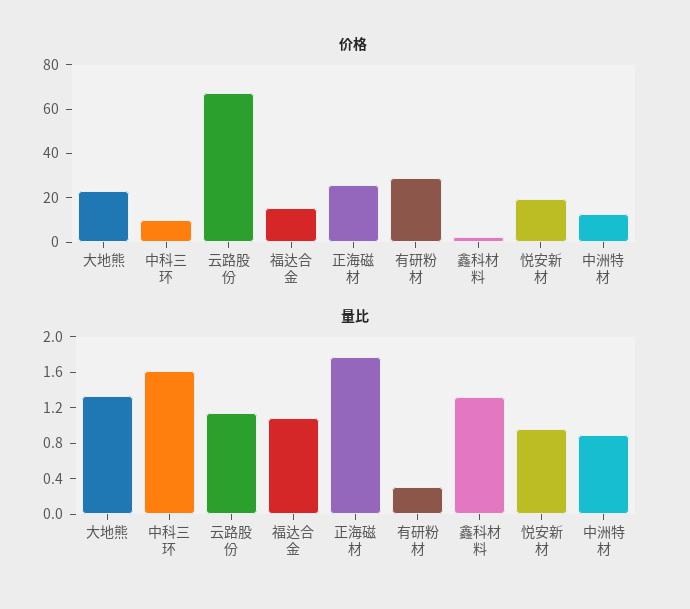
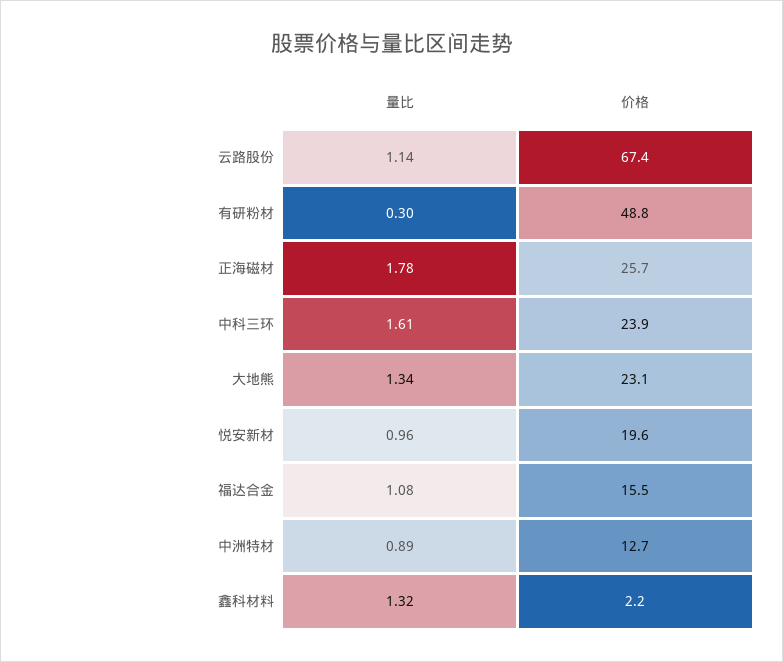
  {
    "价格": {
      "大地熊": 23.1,
-     "中科三环": 10,
+     "中科三环": 23.9,
      "云路股份": 67.4,
      "福达合金": 15.5,
      "正海磁材": 25.7,
-     "有研粉材": 30,
+     "有研粉材": 48.8,
      "鑫科材料": 2.2,
      "悦安新材": 19.6,
      "中洲特材": 12.7
    },
    "量比": {
      "大地熊": 1.34,
      "中科三环": 1.61,
      "云路股份": 1.14,
      "福达合金": 1.08,
      "正海磁材": 1.78,
      "有研粉材": 0.3,
      "鑫科材料": 1.32,
      "悦安新材": 0.96,
      "中洲特材": 0.89
    }
  }

